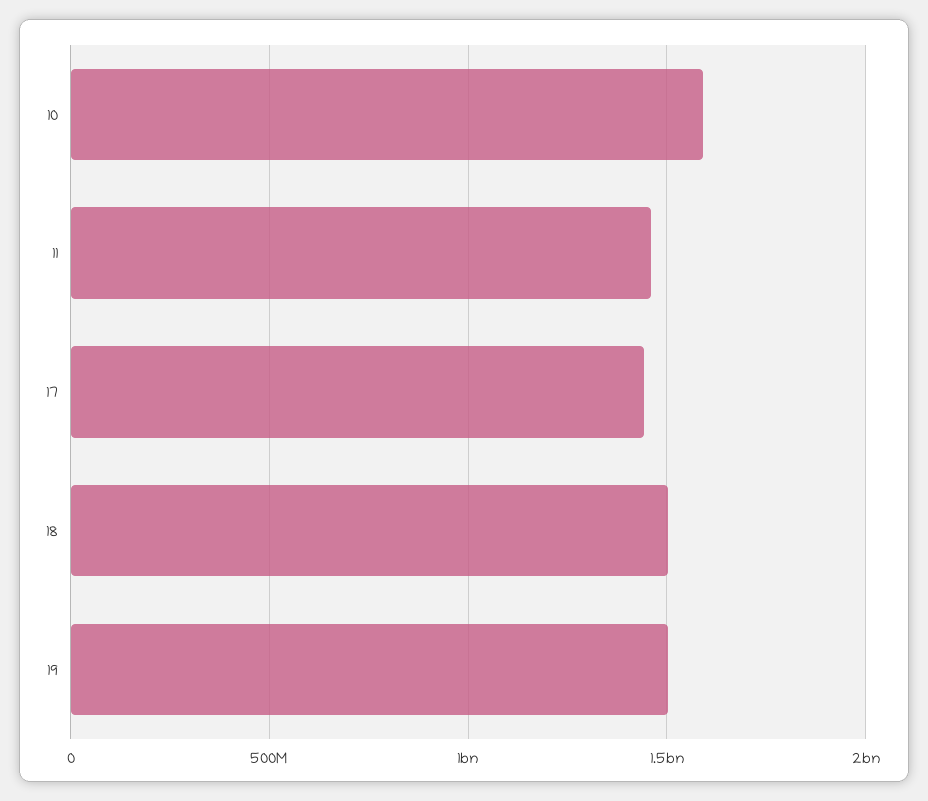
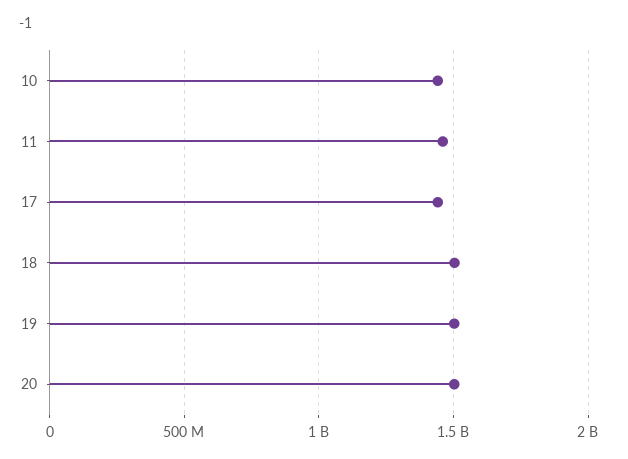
  {
-   "10": 1600000000,
+   "10": 1450000000,
    "11": 1450000000,
    "17": 1450000000,
    "18": 1500000000,
-   "19": 1500000000
+   "19": 1500000000,
+   "20": 1500000000
  }

